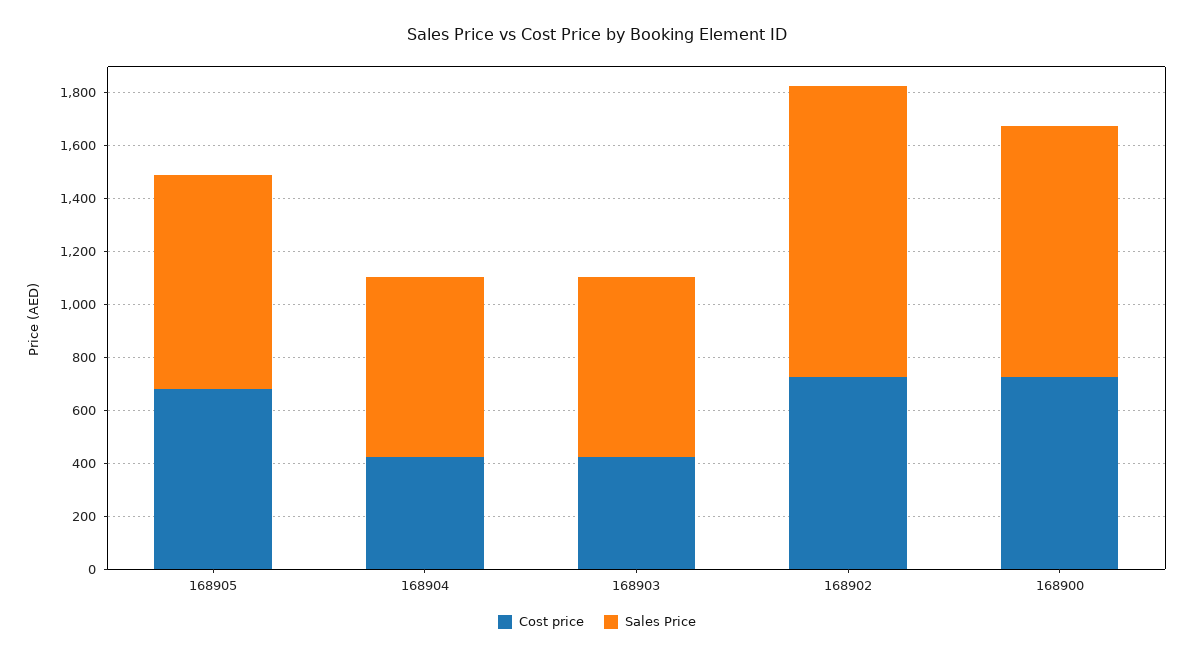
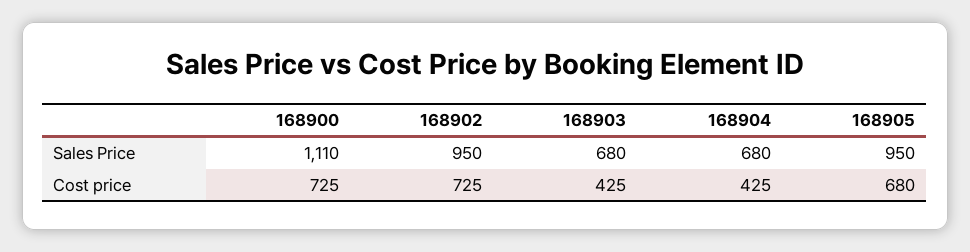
  {
    "Cost price": {
      "168905": 680,
      "168904": 425,
      "168903": 425,
      "168902": 725,
      "168900": 725
    },
    "Sales Price": {
-     "168905": 800,
+     "168905": 950,
      "168904": 680,
      "168903": 680,
-     "168902": 1100,
+     "168902": 950,
-     "168900": 950
+     "168900": 1110
    }
  }

